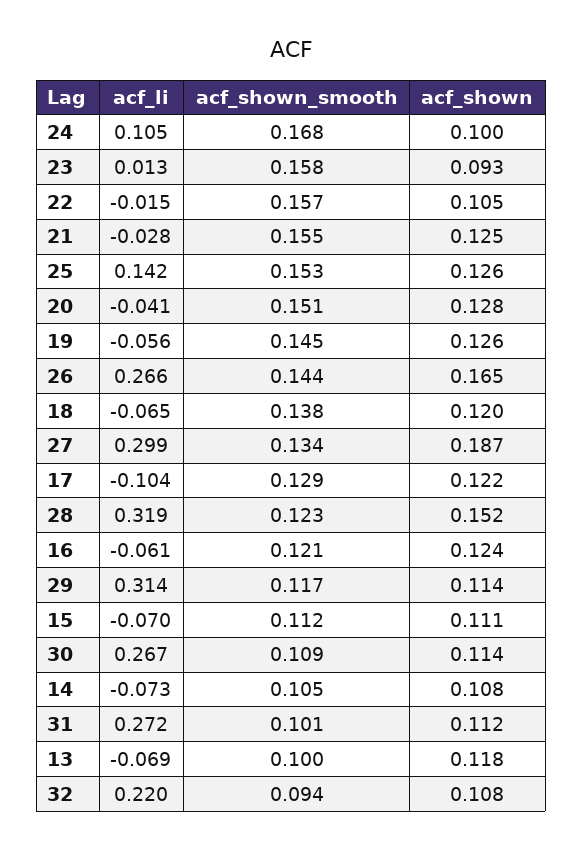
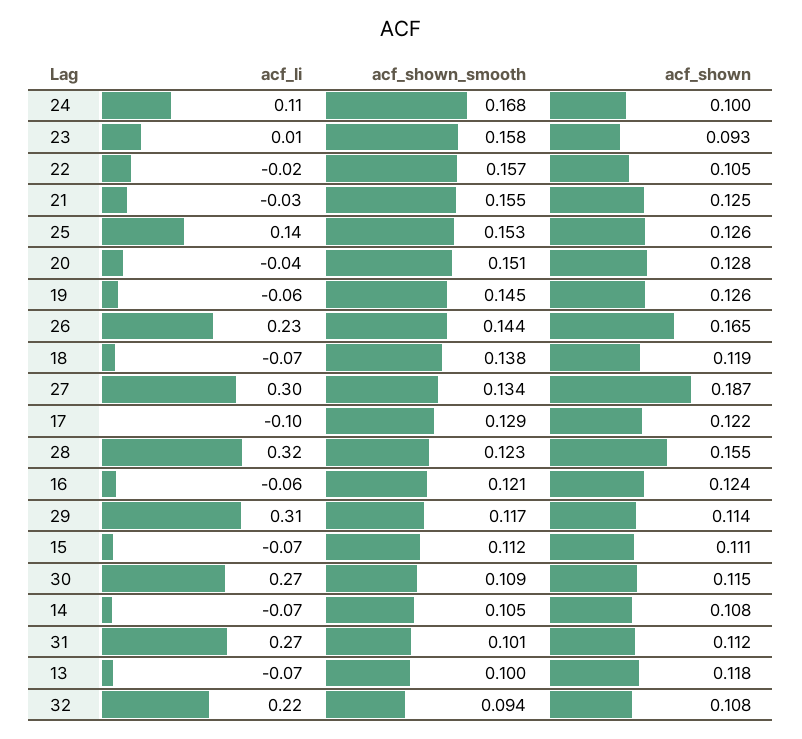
  {
    "acf_li": {
      "24": 0.105,
      "23": 0.013,
      "22": -0.015,
      "21": -0.028,
      "25": 0.142,
      "20": -0.041,
      "19": -0.056,
-     "26": 0.266,
+     "26": 0.23,
      "18": -0.065,
      "27": 0.299,
      "17": -0.104,
      "28": 0.319,
      "16": -0.061,
      "29": 0.314,
      "15": -0.07,
      "30": 0.267,
      "14": -0.073,
      "31": 0.272,
      "13": -0.069,
      "32": 0.22
    },
    "acf_shown_smooth": {
      "24": 0.168,
      "23": 0.158,
      "22": 0.157,
      "21": 0.155,
      "25": 0.153,
      "20": 0.151,
      "19": 0.145,
      "26": 0.144,
      "18": 0.138,
      "27": 0.134,
      "17": 0.129,
      "28": 0.123,
      "16": 0.121,
      "29": 0.117,
      "15": 0.112,
      "30": 0.109,
      "14": 0.105,
      "31": 0.101,
      "13": 0.1,
      "32": 0.094
    },
    "acf_shown": {
      "24": 0.1,
      "23": 0.093,
      "22": 0.105,
      "21": 0.125,
      "25": 0.126,
      "20": 0.128,
      "19": 0.126,
      "26": 0.165,
-     "18": 0.12,
+     "18": 0.119,
      "27": 0.187,
      "17": 0.122,
-     "28": 0.152,
+     "28": 0.155,
      "16": 0.124,
      "29": 0.114,
      "15": 0.111,
-     "30": 0.114,
+     "30": 0.115,
      "14": 0.108,
      "31": 0.112,
      "13": 0.118,
      "32": 0.108
    }
  }

